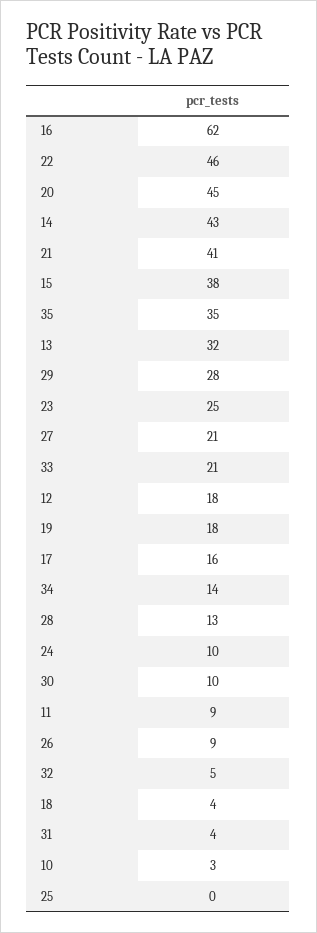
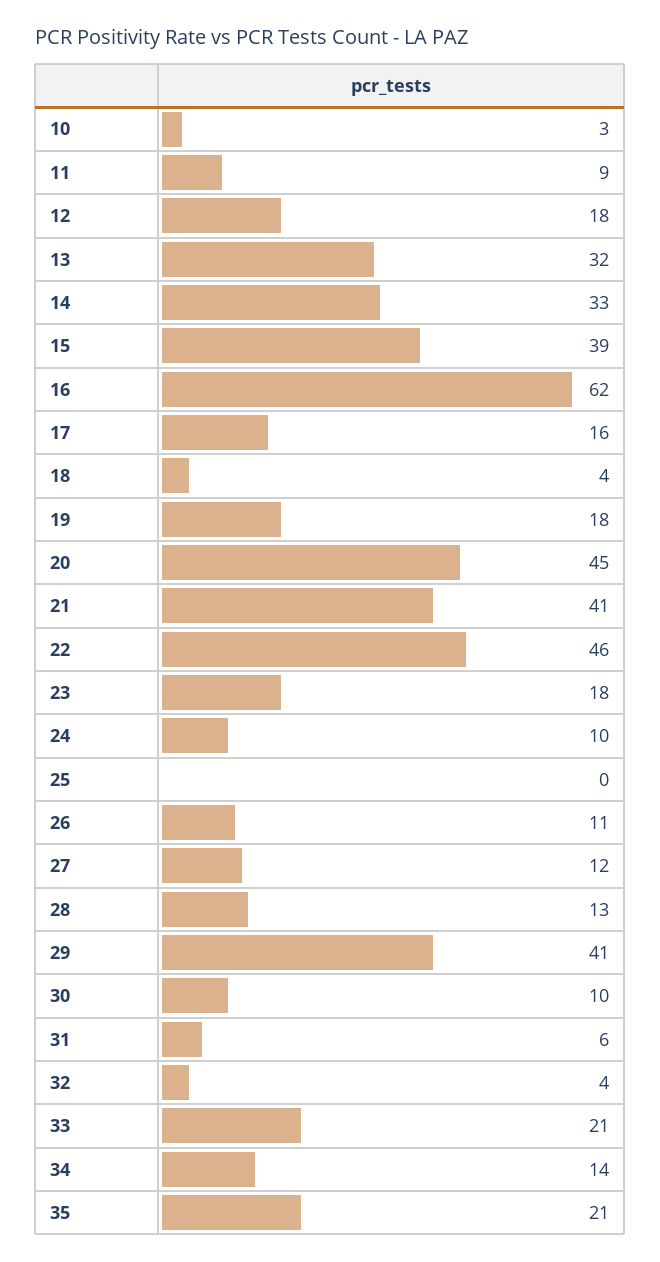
  {
    "16": 62,
    "22": 46,
    "20": 45,
-   "14": 43,
+   "14": 33,
    "21": 41,
-   "15": 38,
+   "15": 39,
-   "35": 35,
+   "35": 21,
    "13": 32,
-   "29": 28,
+   "29": 41,
-   "23": 25,
+   "23": 18,
-   "27": 21,
+   "27": 12,
    "33": 21,
    "12": 18,
    "19": 18,
    "17": 16,
    "34": 14,
    "28": 13,
    "24": 10,
    "30": 10,
    "11": 9,
-   "26": 9,
+   "26": 11,
-   "32": 5,
+   "32": 4,
    "18": 4,
-   "31": 4,
+   "31": 6,
    "10": 3,
    "25": 0
  }

